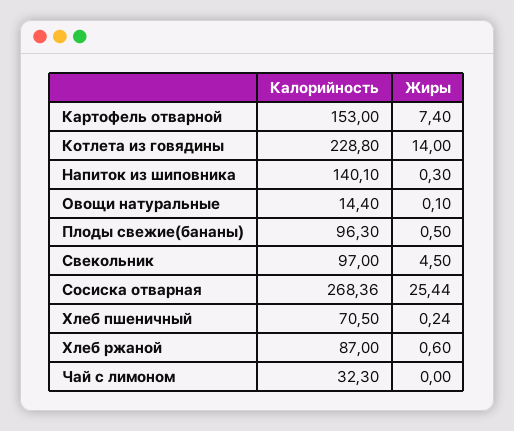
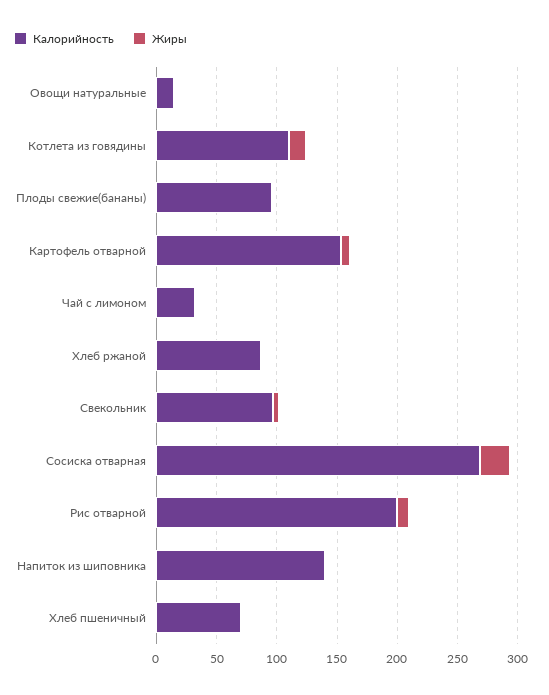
  {
    "Калорийность": {
      "Картофель отварной": 153,
-     "Котлета из говядины": 228.8,
+     "Котлета из говядины": 110,
      "Напиток из шиповника": 140.1,
      "Овощи натуральные": 14.4,
      "Плоды свежие(бананы)": 96.3,
      "Свекольник": 97,
      "Сосиска отварная": 268.36,
      "Хлеб пшеничный": 70.5,
      "Хлеб ржаной": 87,
-     "Чай с лимоном": 32.3
+     "Чай с лимоном": 32.3,
+     "Рис отварной": 200
    },
    "Жиры": {
      "Картофель отварной": 7.4,
      "Котлета из говядины": 14,
      "Напиток из шиповника": 0.3,
      "Овощи натуральные": 0.1,
      "Плоды свежие(бананы)": 0.5,
      "Свекольник": 4.5,
      "Сосиска отварная": 25.44,
      "Хлеб пшеничный": 0.24,
      "Хлеб ржаной": 0.6,
-     "Чай с лимоном": 0
+     "Чай с лимоном": 0,
+     "Рис отварной": 10
    }
  }

